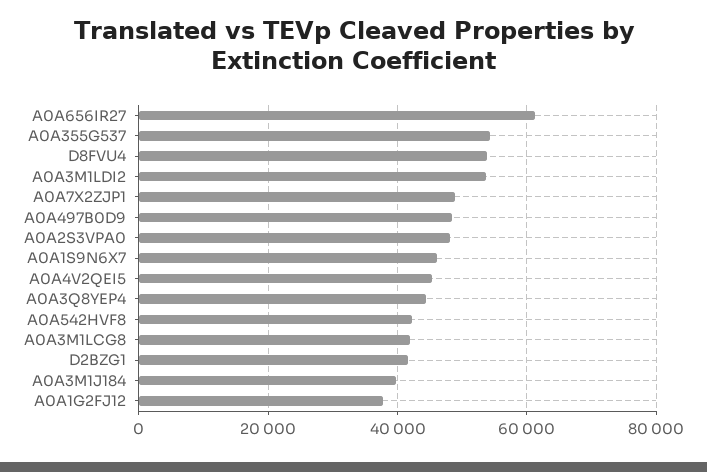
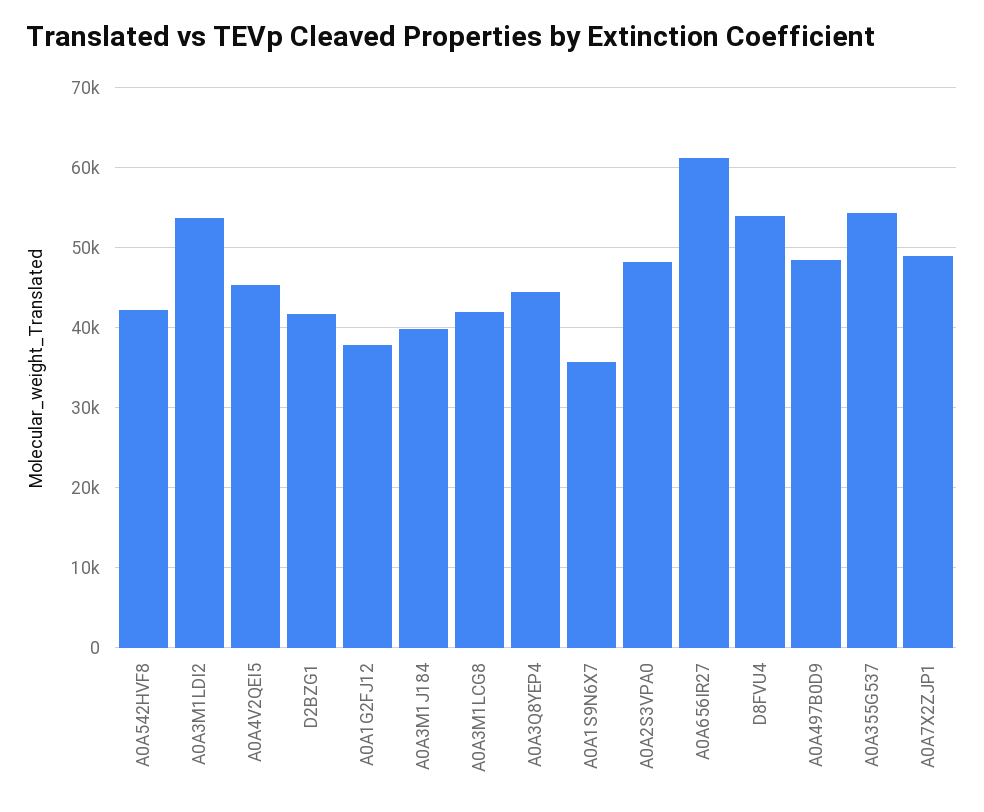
  {
    "A0A656IR27": 61000,
    "A0A355G537": 54000,
    "D8FVU4": 54000,
    "A0A3M1LDI2": 54000,
    "A0A7X2ZJP1": 49000,
    "A0A497B0D9": 48000,
    "A0A2S3VPA0": 48000,
-   "A0A1S9N6X7": 46000,
+   "A0A1S9N6X7": 36000,
    "A0A4V2QEI5": 45000,
    "A0A3Q8YEP4": 44000,
    "A0A542HVF8": 42000,
    "A0A3M1LCG8": 42000,
    "D2BZG1": 42000,
    "A0A3M1J184": 40000,
    "A0A1G2FJ12": 38000
  }

